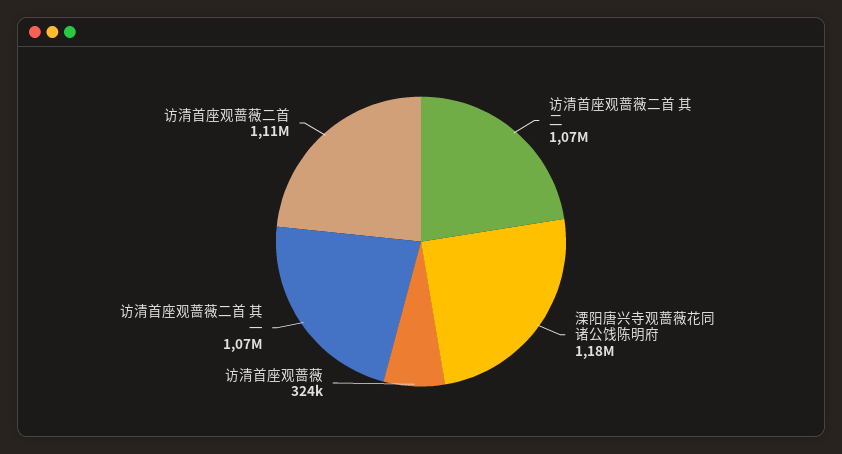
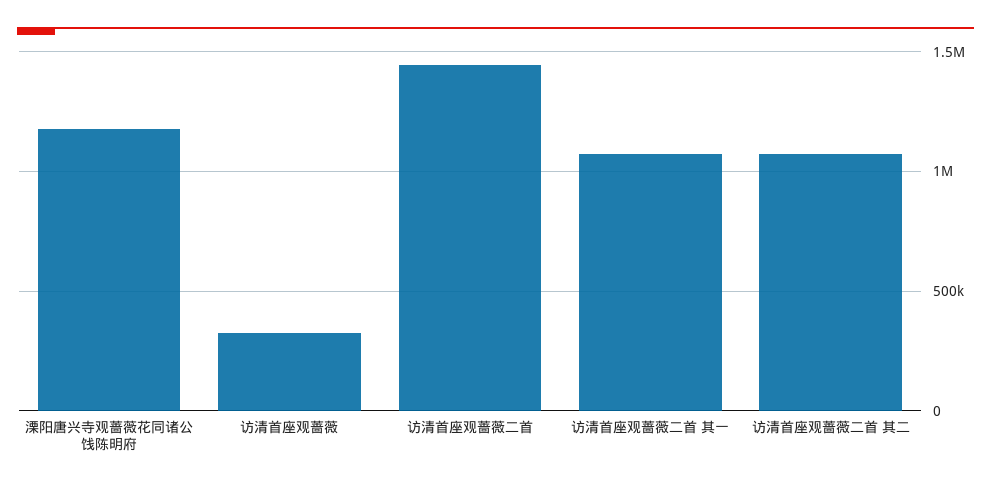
  {
    "访清首座观蔷薇二首 其二": 1070000,
    "溧阳唐兴寺观蔷薇花同诸公饯陈明府": 1180000,
    "访清首座观蔷薇": 324000,
    "访清首座观蔷薇二首 其一": 1070000,
-   "访清首座观蔷薇二首": 1110000
+   "访清首座观蔷薇二首": 1450000
  }

